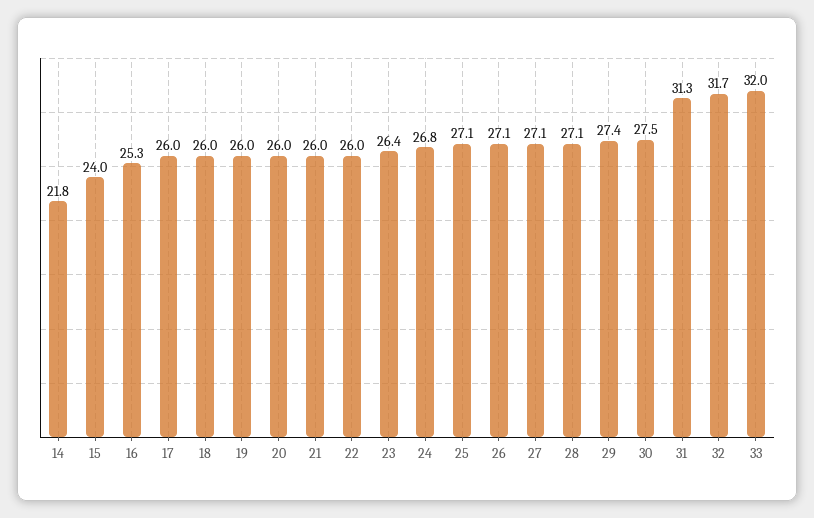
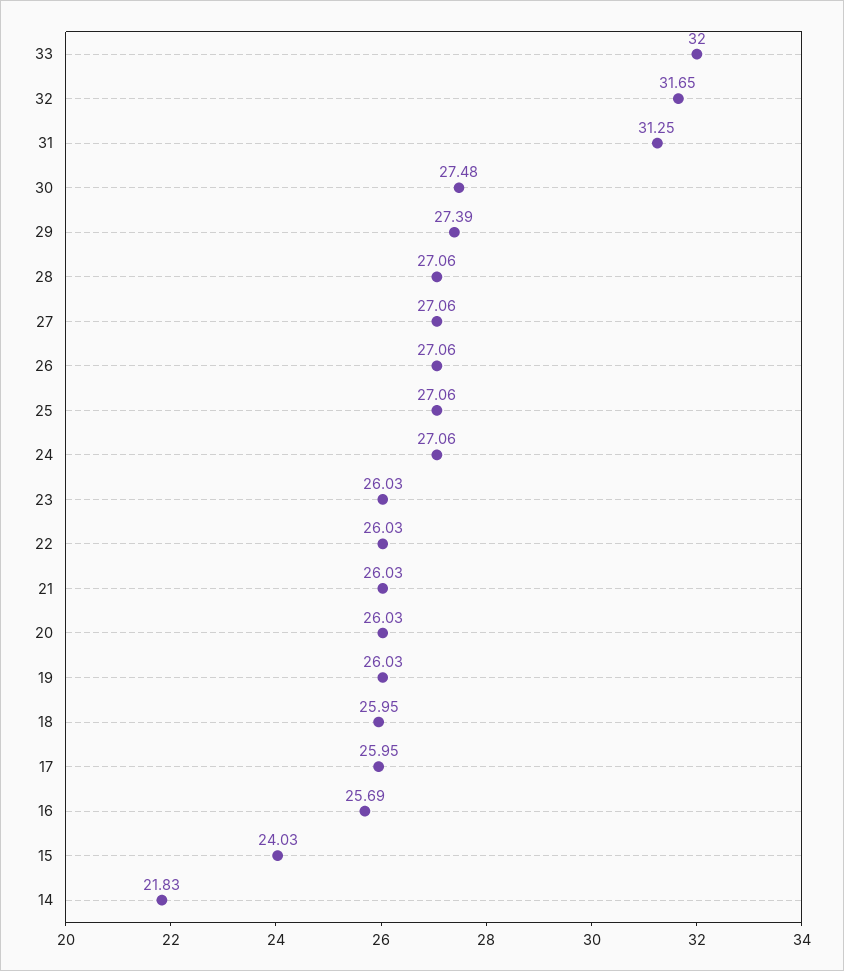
  {
    "14": 21.83,
    "15": 24.03,
-   "16": 25.3,
+   "16": 25.69,
    "17": 25.95,
    "18": 25.95,
    "19": 26.03,
    "20": 26.03,
    "21": 26.03,
    "22": 26.03,
-   "23": 26.4,
+   "23": 26.03,
-   "24": 26.8,
+   "24": 27.06,
    "25": 27.06,
    "26": 27.06,
    "27": 27.06,
    "28": 27.06,
    "29": 27.39,
    "30": 27.48,
    "31": 31.25,
    "32": 31.65,
    "33": 32
  }

